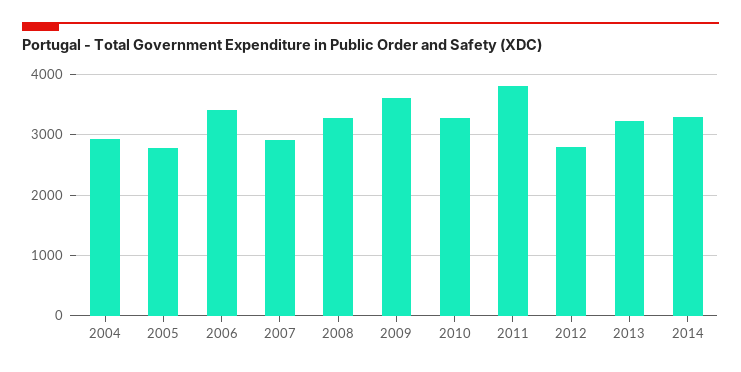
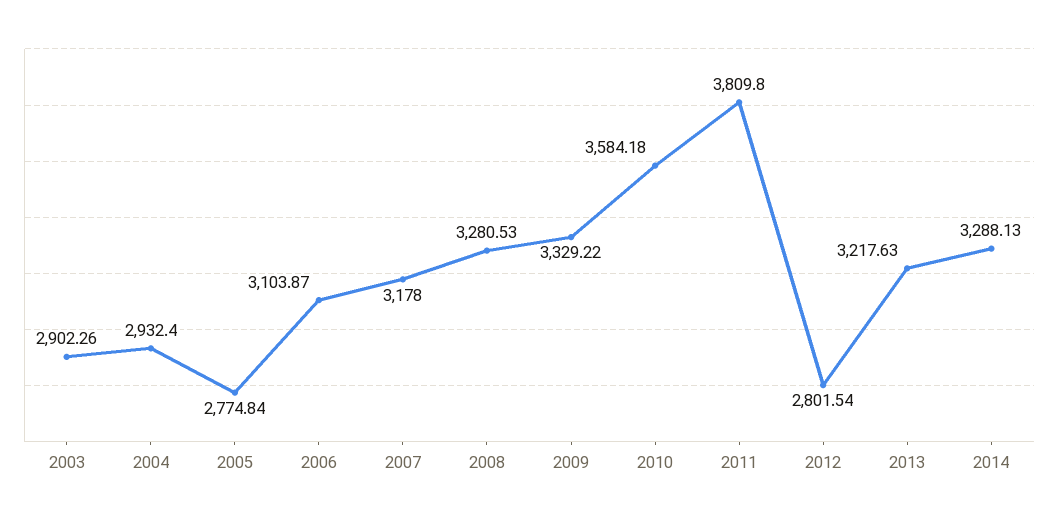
  {
    "2004": 2932.4,
    "2005": 2774.84,
-   "2006": 3400,
+   "2006": 3103.87,
-   "2007": 2900,
+   "2007": 3178,
    "2008": 3280.53,
-   "2009": 3600,
+   "2009": 3329.22,
-   "2010": 3300,
+   "2010": 3584.18,
    "2011": 3809.8,
    "2012": 2801.54,
    "2013": 3217.63,
-   "2014": 3288.13
+   "2014": 3288.13,
+   "2003": 2902.26
  }

